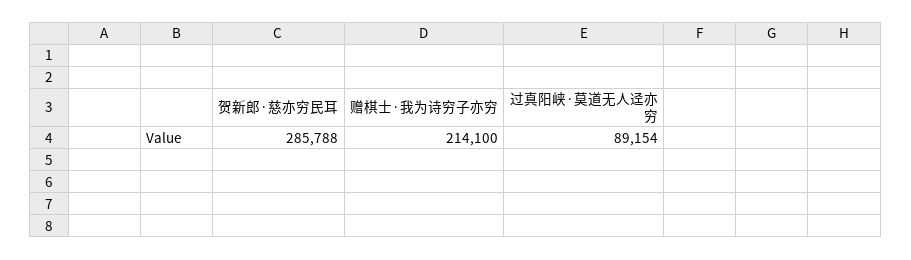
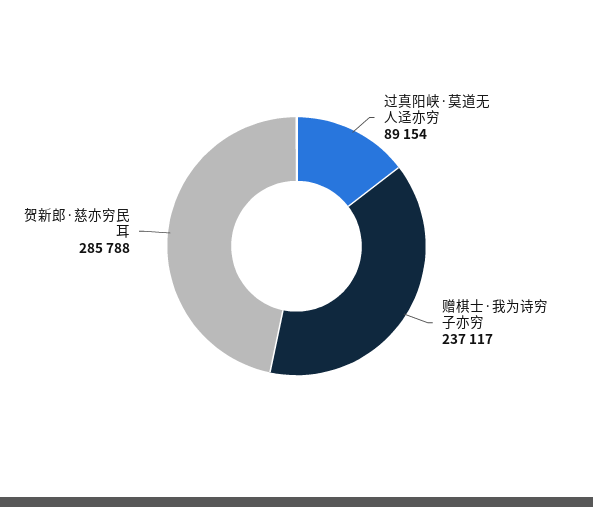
  {
    "贺新郎·慈亦穷民耳": 285788,
-   "赠棋士·我为诗穷子亦穷": 214100,
+   "赠棋士·我为诗穷子亦穷": 237117,
    "过真阳峡·莫道无人迳亦穷": 89154
  }

